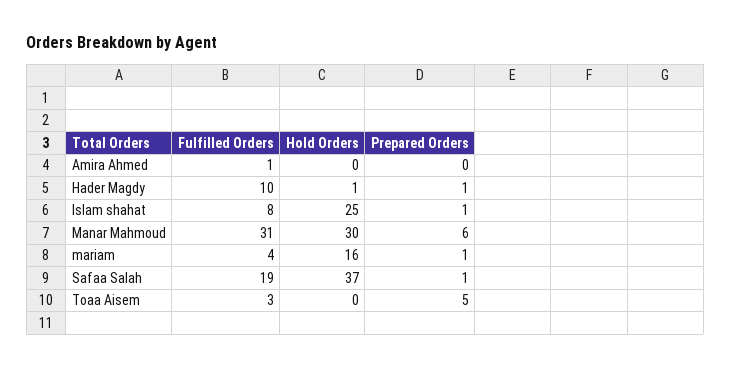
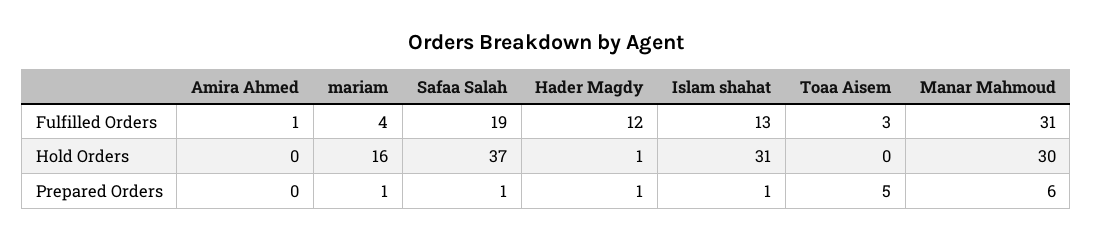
  {
    "Fulfilled Orders": {
      "Amira Ahmed": 1,
-     "Hader Magdy": 10,
+     "Hader Magdy": 12,
-     "Islam shahat": 8,
+     "Islam shahat": 13,
      "Manar Mahmoud": 31,
      "mariam": 4,
      "Safaa Salah": 19,
      "Toaa Aisem": 3
    },
    "Hold Orders": {
      "Amira Ahmed": 0,
      "Hader Magdy": 1,
-     "Islam shahat": 25,
+     "Islam shahat": 31,
      "Manar Mahmoud": 30,
      "mariam": 16,
      "Safaa Salah": 37,
      "Toaa Aisem": 0
    },
    "Prepared Orders": {
      "Amira Ahmed": 0,
      "Hader Magdy": 1,
      "Islam shahat": 1,
      "Manar Mahmoud": 6,
      "mariam": 1,
      "Safaa Salah": 1,
      "Toaa Aisem": 5
    }
  }

